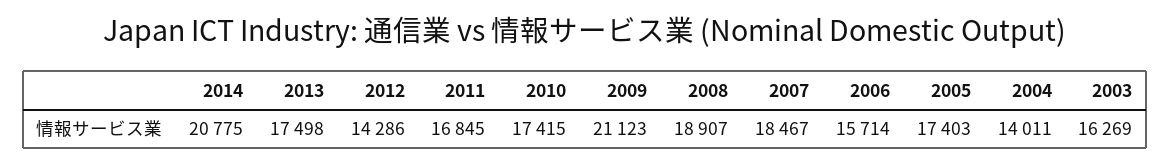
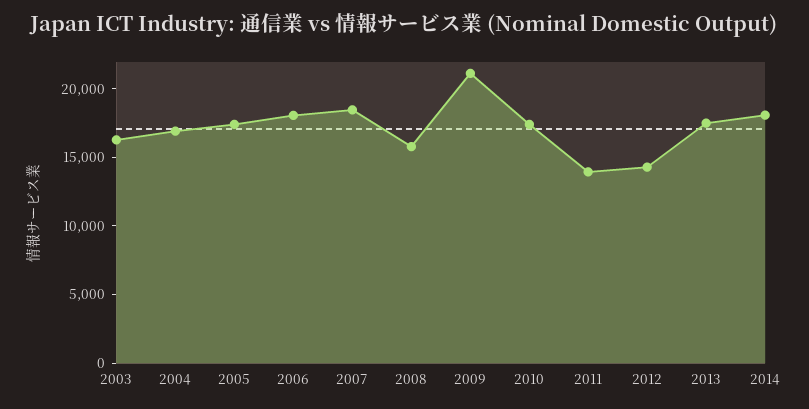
  {
-   "2014": 20775,
+   "2014": 18000,
    "2013": 17498,
    "2012": 14286,
-   "2011": 16845,
+   "2011": 14000,
    "2010": 17415,
    "2009": 21123,
-   "2008": 18907,
+   "2008": 16000,
    "2007": 18467,
-   "2006": 15714,
+   "2006": 18000,
    "2005": 17403,
-   "2004": 14011,
+   "2004": 17000,
    "2003": 16269
  }

